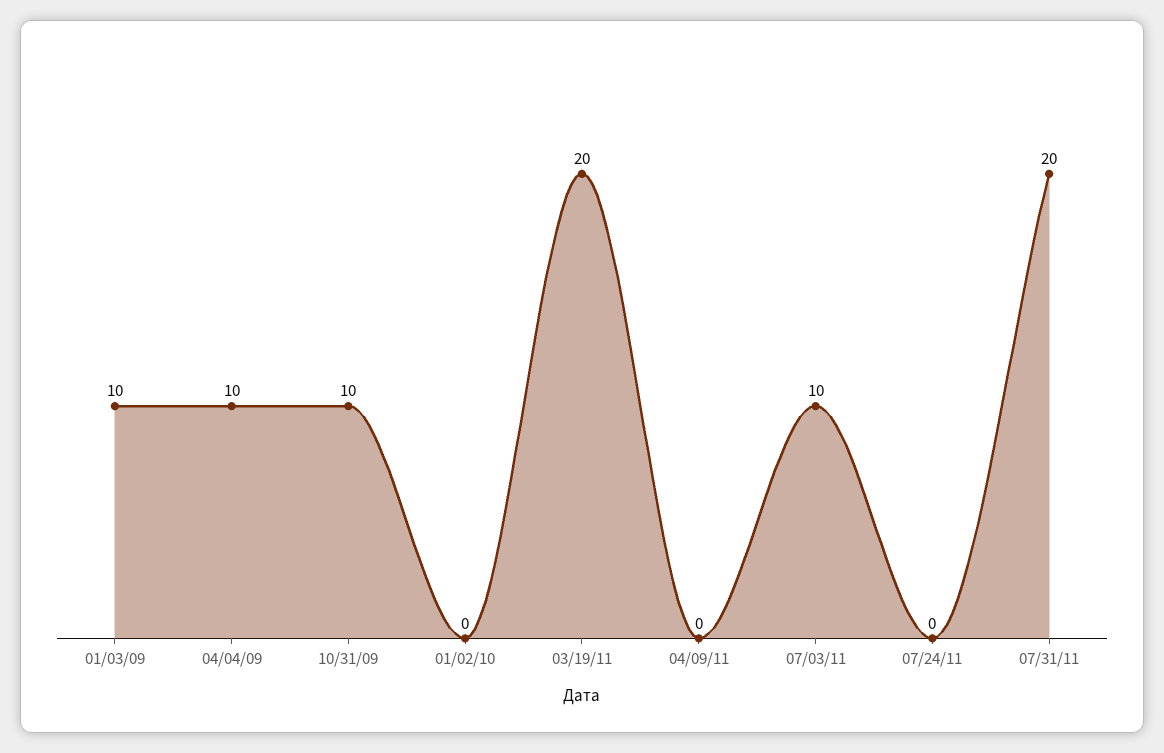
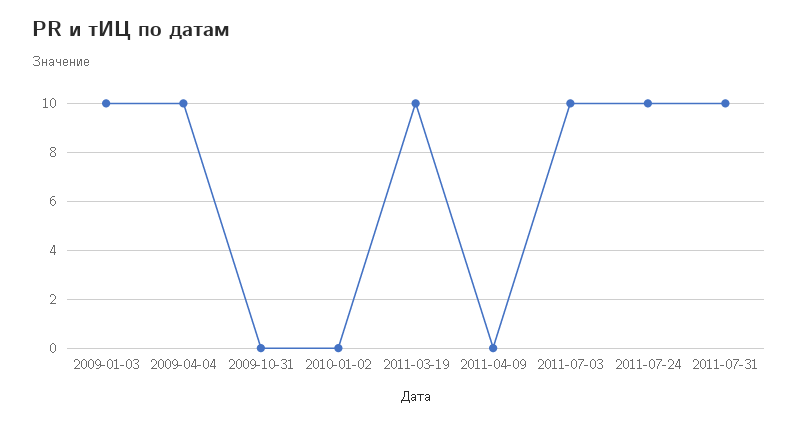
  {
    "01/03/09": 10,
    "04/04/09": 10,
-   "10/31/09": 10,
+   "10/31/09": 0,
    "01/02/10": 0,
-   "03/19/11": 20,
+   "03/19/11": 10,
    "04/09/11": 0,
    "07/03/11": 10,
-   "07/24/11": 0,
+   "07/24/11": 10,
-   "07/31/11": 20
+   "07/31/11": 10
  }

